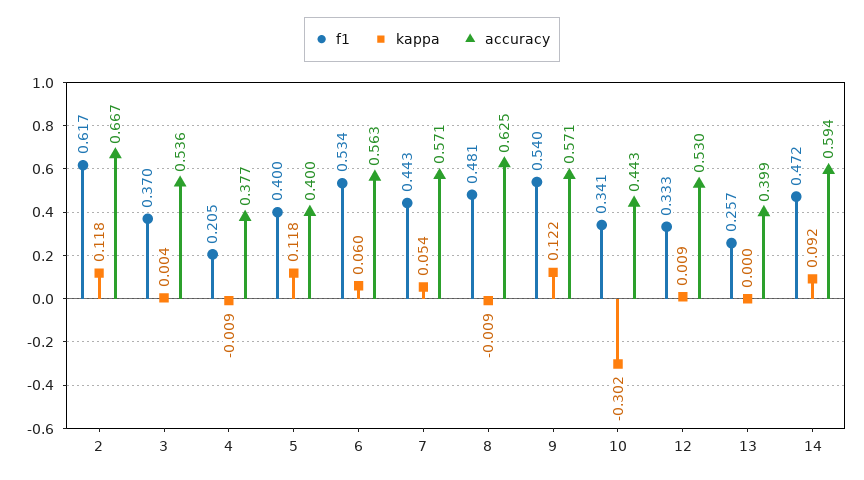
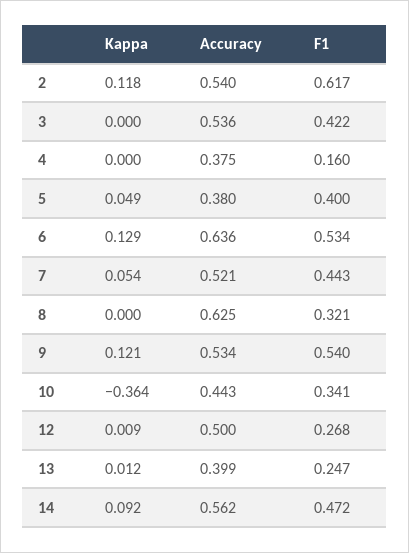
  {
    "f1": {
      "2": 0.617,
-     "3": 0.37,
+     "3": 0.422,
-     "4": 0.205,
+     "4": 0.16,
      "5": 0.4,
      "6": 0.534,
      "7": 0.443,
-     "8": 0.481,
+     "8": 0.321,
      "9": 0.54,
      "10": 0.341,
-     "12": 0.333,
+     "12": 0.268,
-     "13": 0.257,
+     "13": 0.247,
      "14": 0.472
    },
    "kappa": {
      "2": 0.118,
-     "3": 0.004,
+     "3": 0,
-     "4": -0.009,
+     "4": 0,
-     "5": 0.118,
+     "5": 0.049,
-     "6": 0.06,
+     "6": 0.129,
      "7": 0.054,
-     "8": -0.009,
+     "8": 0,
-     "9": 0.122,
+     "9": 0.121,
-     "10": -0.302,
+     "10": -0.364,
      "12": 0.009,
-     "13": 0,
+     "13": 0.012,
      "14": 0.092
    },
    "accuracy": {
-     "2": 0.667,
+     "2": 0.54,
      "3": 0.536,
-     "4": 0.377,
+     "4": 0.375,
-     "5": 0.4,
+     "5": 0.38,
-     "6": 0.563,
+     "6": 0.636,
-     "7": 0.571,
+     "7": 0.521,
      "8": 0.625,
-     "9": 0.571,
+     "9": 0.534,
      "10": 0.443,
-     "12": 0.53,
+     "12": 0.5,
      "13": 0.399,
-     "14": 0.594
+     "14": 0.562
    }
  }

